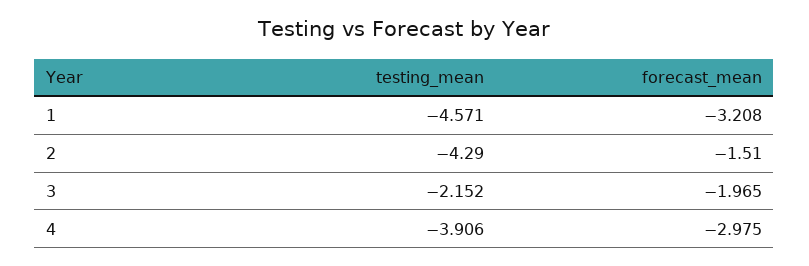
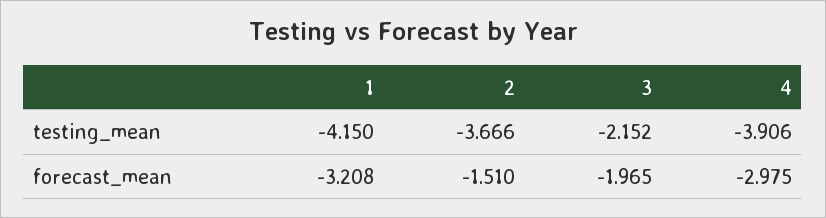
  {
    "testing_mean": {
-     "1": -4.571,
+     "1": -4.15,
-     "2": -4.29,
+     "2": -3.666,
      "3": -2.152,
      "4": -3.906
    },
    "forecast_mean": {
      "1": -3.208,
      "2": -1.51,
      "3": -1.965,
      "4": -2.975
    }
  }

